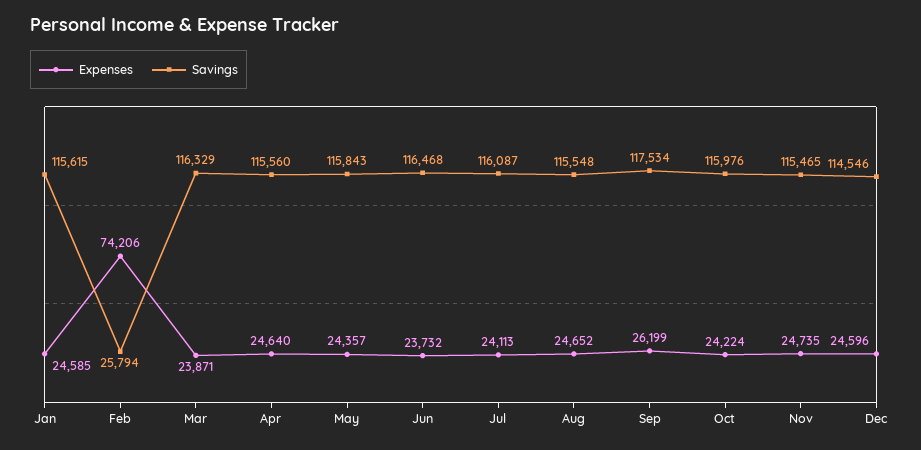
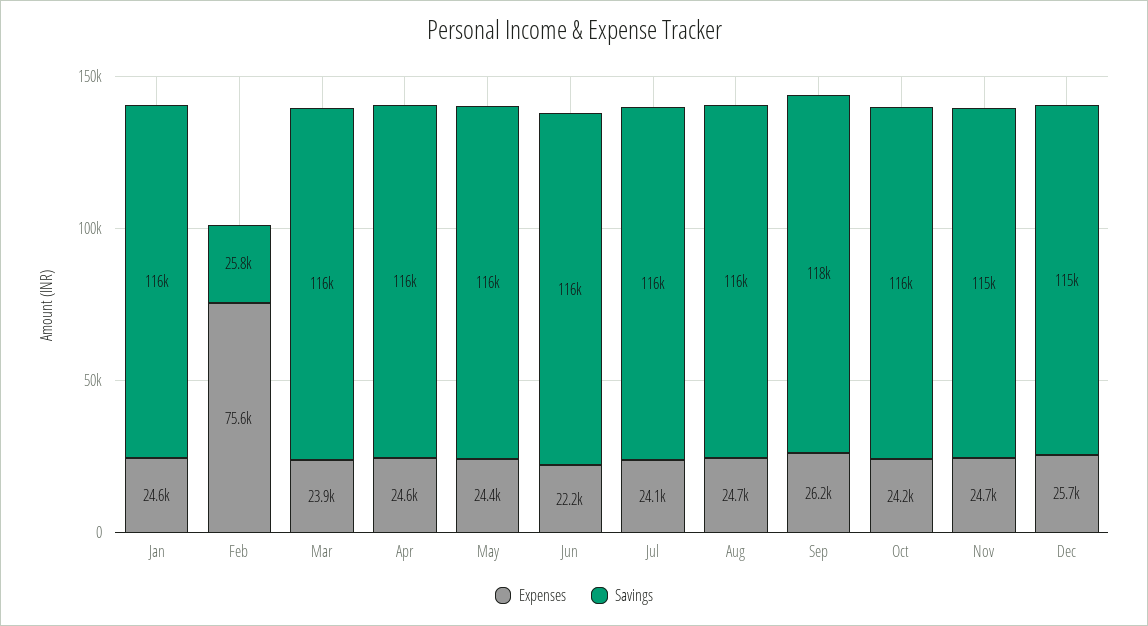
  {
    "Expenses": {
      "Jan": 24585,
-     "Feb": 74206,
+     "Feb": 75600,
      "Mar": 23871,
      "Apr": 24640,
      "May": 24357,
-     "Jun": 23732,
+     "Jun": 22200,
      "Jul": 24113,
      "Aug": 24652,
      "Sep": 26199,
      "Oct": 24224,
      "Nov": 24735,
-     "Dec": 24596
+     "Dec": 25700
    },
    "Savings": {
      "Jan": 115615,
      "Feb": 25794,
      "Mar": 116329,
      "Apr": 115560,
      "May": 115843,
      "Jun": 116468,
      "Jul": 116087,
      "Aug": 115548,
      "Sep": 117534,
      "Oct": 115976,
      "Nov": 115465,
      "Dec": 114546
    }
  }

